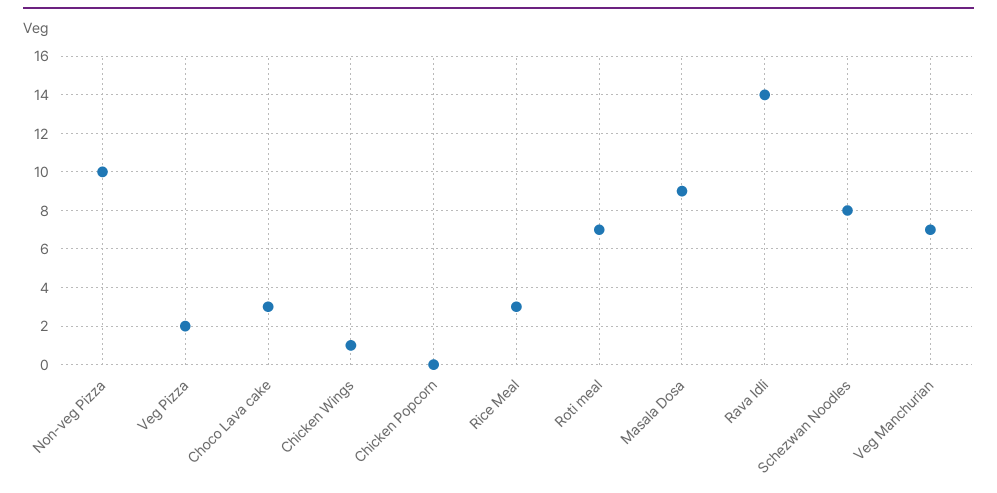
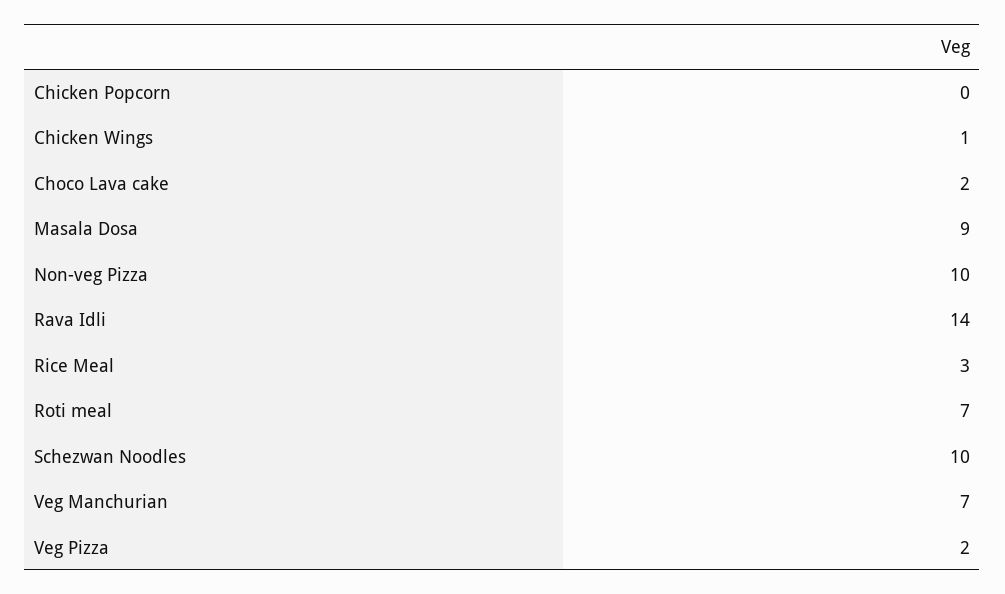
  {
    "Non-veg Pizza": 10,
    "Veg Pizza": 2,
-   "Choco Lava cake": 3,
+   "Choco Lava cake": 2,
    "Chicken Wings": 1,
    "Chicken Popcorn": 0,
    "Rice Meal": 3,
    "Roti meal": 7,
    "Masala Dosa": 9,
    "Rava Idli": 14,
-   "Schezwan Noodles": 8,
+   "Schezwan Noodles": 10,
    "Veg Manchurian": 7
  }

